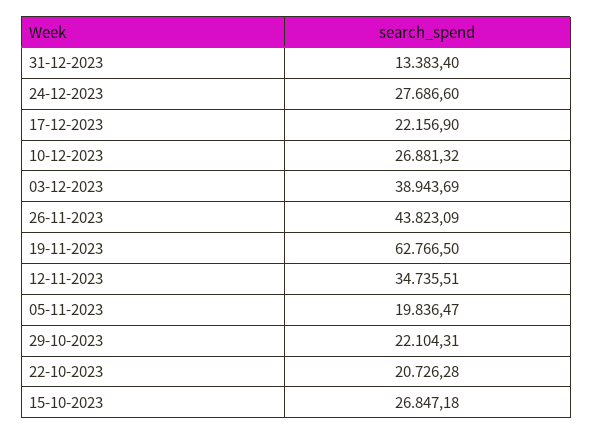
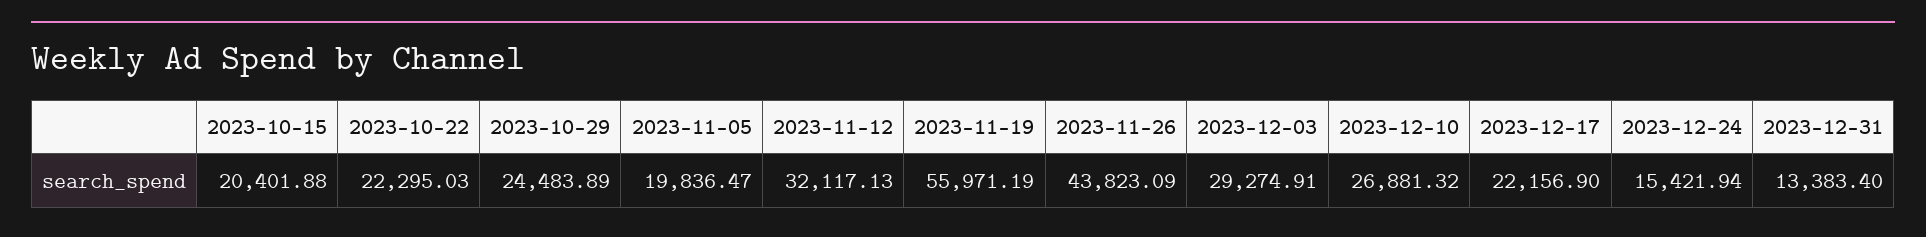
  {
    "31-12-2023": 13383.4,
-   "24-12-2023": 27686.6,
+   "24-12-2023": 15421.94,
    "17-12-2023": 22156.9,
    "10-12-2023": 26881.32,
-   "03-12-2023": 38943.69,
+   "03-12-2023": 29274.91,
    "26-11-2023": 43823.09,
-   "19-11-2023": 62766.5,
+   "19-11-2023": 55971.19,
-   "12-11-2023": 34735.51,
+   "12-11-2023": 32117.13,
    "05-11-2023": 19836.47,
-   "29-10-2023": 22104.31,
+   "29-10-2023": 24483.89,
-   "22-10-2023": 20726.28,
+   "22-10-2023": 22295.03,
-   "15-10-2023": 26847.18
+   "15-10-2023": 20401.88
  }

